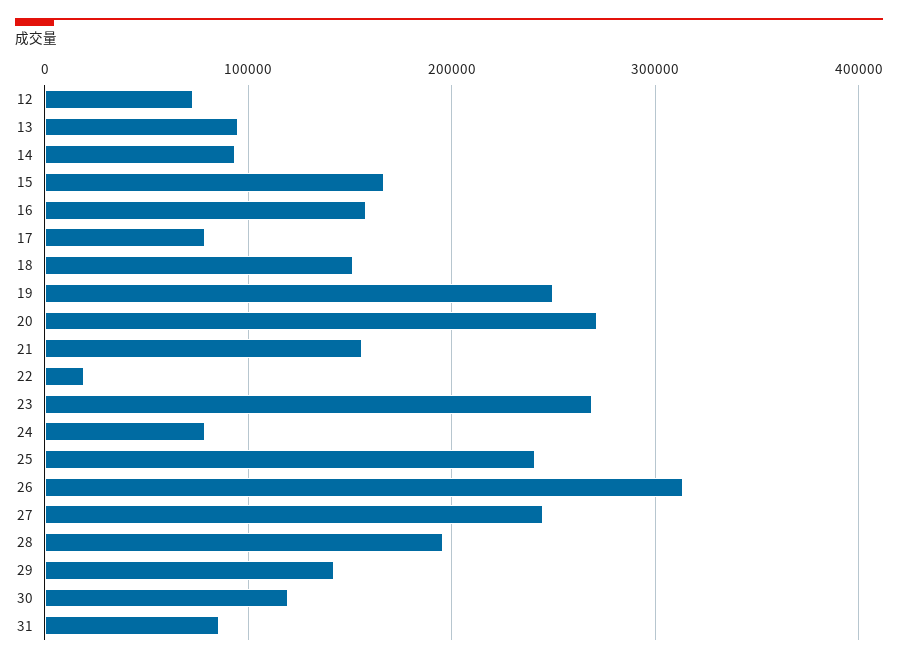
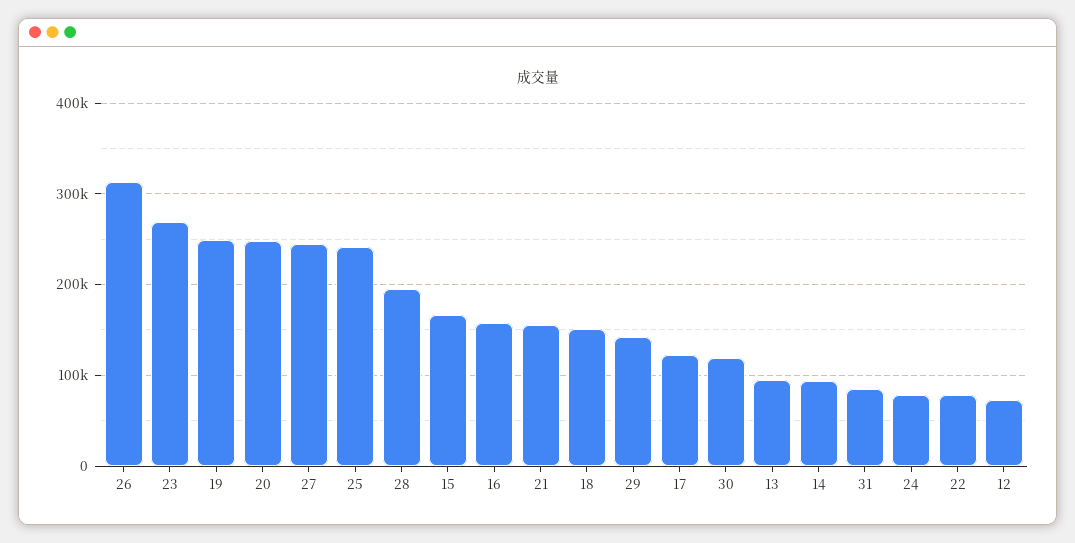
  {
    "12": 70000,
    "13": 100000,
    "14": 90000,
    "15": 170000,
    "16": 160000,
-   "17": 80000,
+   "17": 120000,
    "18": 150000,
    "19": 250000,
-   "20": 270000,
+   "20": 250000,
    "21": 160000,
-   "22": 20000,
+   "22": 80000,
    "23": 270000,
    "24": 80000,
    "25": 240000,
    "26": 310000,
    "27": 240000,
    "28": 200000,
    "29": 140000,
    "30": 120000,
    "31": 90000
  }

